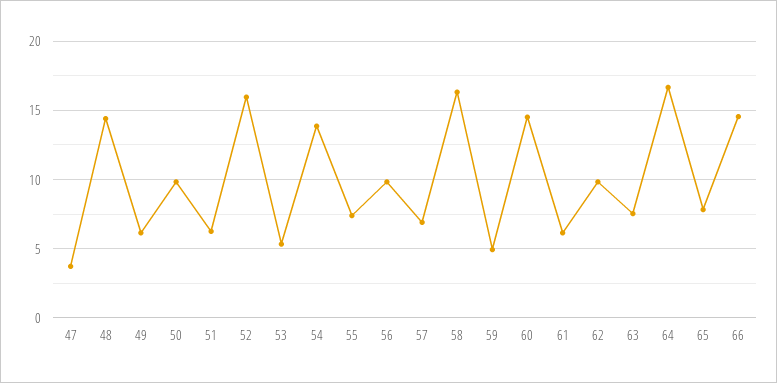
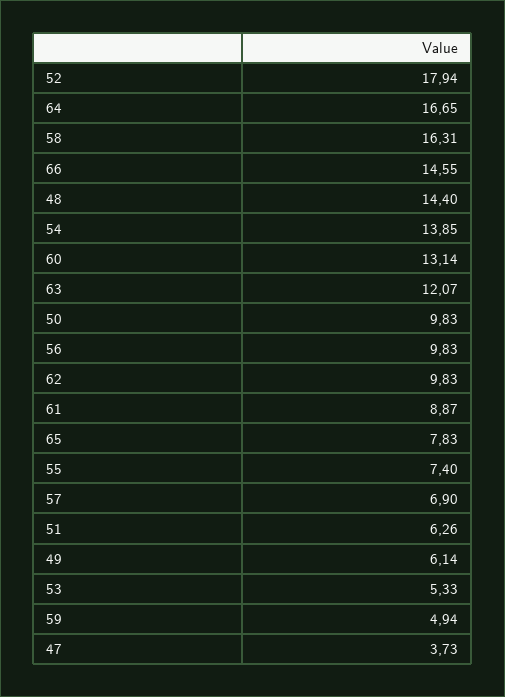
  {
    "47": 3.73,
    "48": 14.4,
    "49": 6.14,
    "50": 9.83,
    "51": 6.26,
-   "52": 16,
+   "52": 17.94,
    "53": 5.33,
    "54": 13.85,
    "55": 7.4,
    "56": 9.83,
    "57": 6.9,
    "58": 16.31,
    "59": 4.94,
-   "60": 14.5,
+   "60": 13.14,
-   "61": 6,
+   "61": 8.87,
    "62": 9.83,
-   "63": 7.5,
+   "63": 12.07,
    "64": 16.65,
    "65": 7.83,
    "66": 14.55
  }

